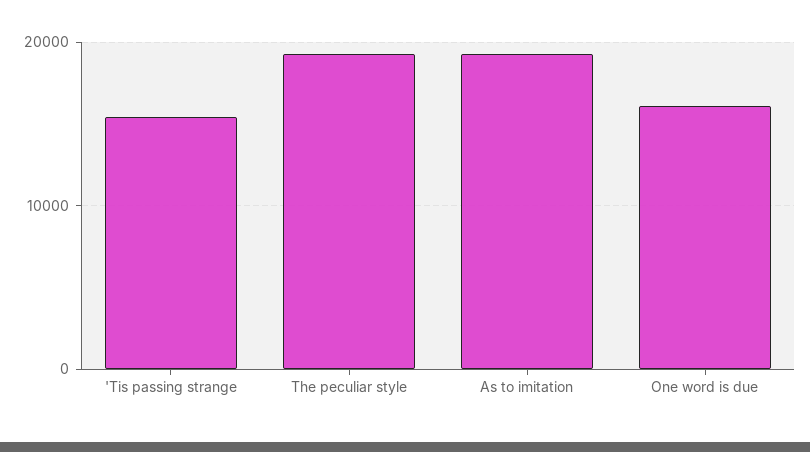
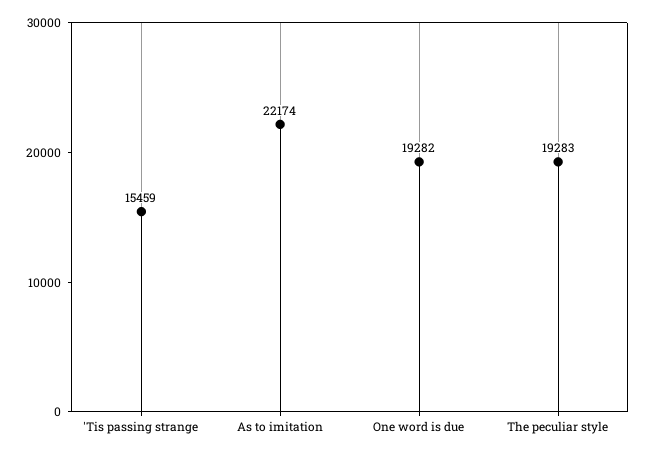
  {
    "'Tis passing strange": 15459,
    "The peculiar style": 19283,
-   "As to imitation": 19000,
+   "As to imitation": 22174,
-   "One word is due": 16000
+   "One word is due": 19282
  }

